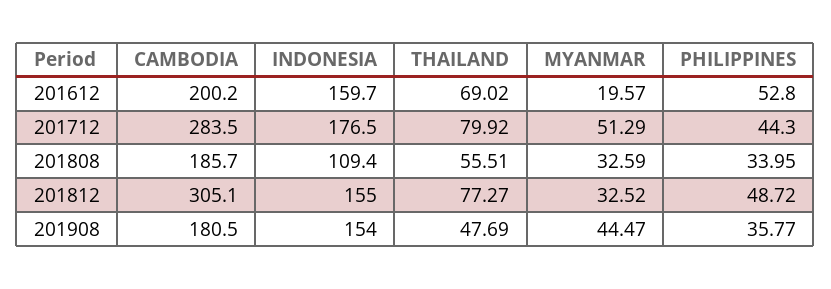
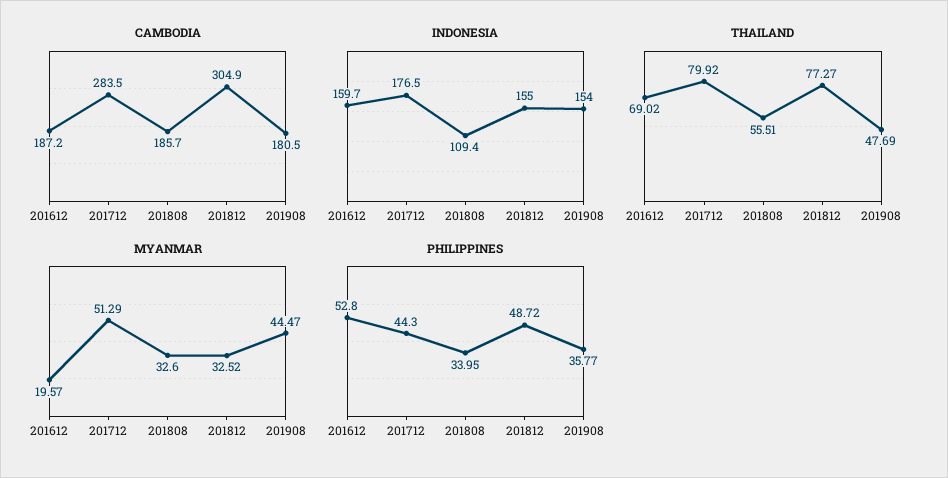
  {
    "CAMBODIA": {
-     "201612": 200.2,
+     "201612": 187.2,
      "201712": 283.5,
      "201808": 185.7,
-     "201812": 305.1,
+     "201812": 304.9,
      "201908": 180.5
    },
    "INDONESIA": {
      "201612": 159.7,
      "201712": 176.5,
      "201808": 109.4,
      "201812": 155,
      "201908": 154
    },
    "THAILAND": {
      "201612": 69.02,
      "201712": 79.92,
      "201808": 55.51,
      "201812": 77.27,
      "201908": 47.69
    },
    "MYANMAR": {
      "201612": 19.57,
      "201712": 51.29,
-     "201808": 32.59,
+     "201808": 32.6,
      "201812": 32.52,
      "201908": 44.47
    },
    "PHILIPPINES": {
      "201612": 52.8,
      "201712": 44.3,
      "201808": 33.95,
      "201812": 48.72,
      "201908": 35.77
    }
  }

